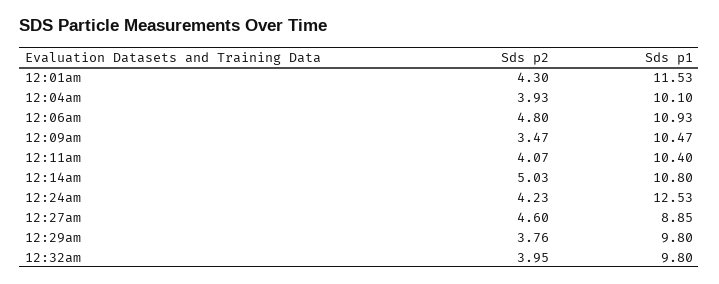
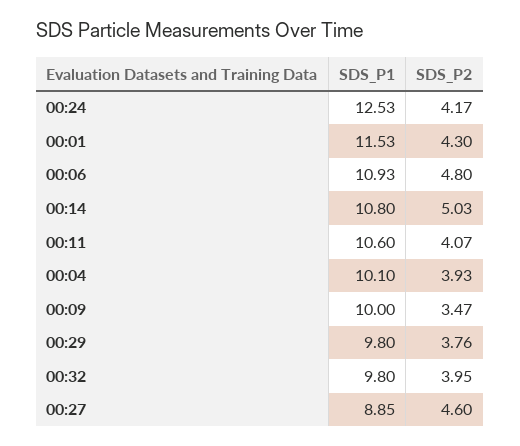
  {
    "Sds p2": {
      "12:01am": 4.3,
      "12:04am": 3.93,
      "12:06am": 4.8,
      "12:09am": 3.47,
      "12:11am": 4.07,
      "12:14am": 5.03,
-     "12:24am": 4.23,
+     "12:24am": 4.17,
      "12:27am": 4.6,
      "12:29am": 3.76,
      "12:32am": 3.95
    },
    "Sds p1": {
      "12:01am": 11.53,
      "12:04am": 10.1,
      "12:06am": 10.93,
-     "12:09am": 10.47,
+     "12:09am": 10,
-     "12:11am": 10.4,
+     "12:11am": 10.6,
      "12:14am": 10.8,
      "12:24am": 12.53,
      "12:27am": 8.85,
      "12:29am": 9.8,
      "12:32am": 9.8
    }
  }

